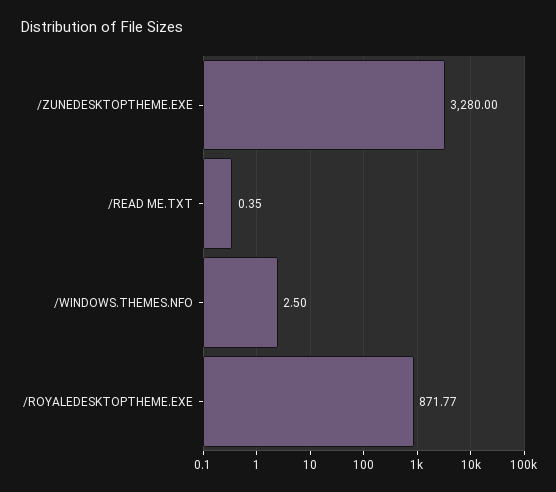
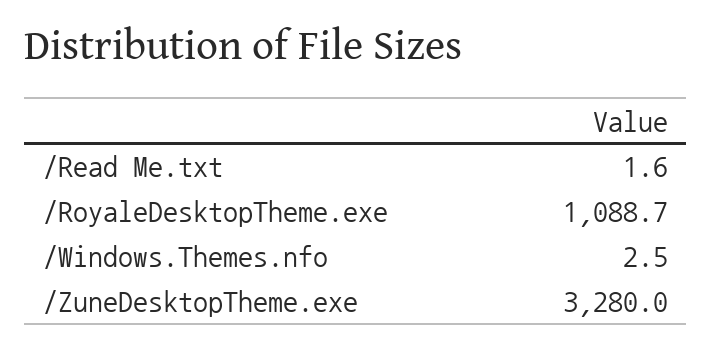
  {
    "/ZUNEDESKTOPTHEME.EXE": 3280,
-   "/READ ME.TXT": 0.35,
+   "/READ ME.TXT": 1.6,
    "/WINDOWS.THEMES.NFO": 2.5,
-   "/ROYALEDESKTOPTHEME.EXE": 871.77
+   "/ROYALEDESKTOPTHEME.EXE": 1088.7
  }

